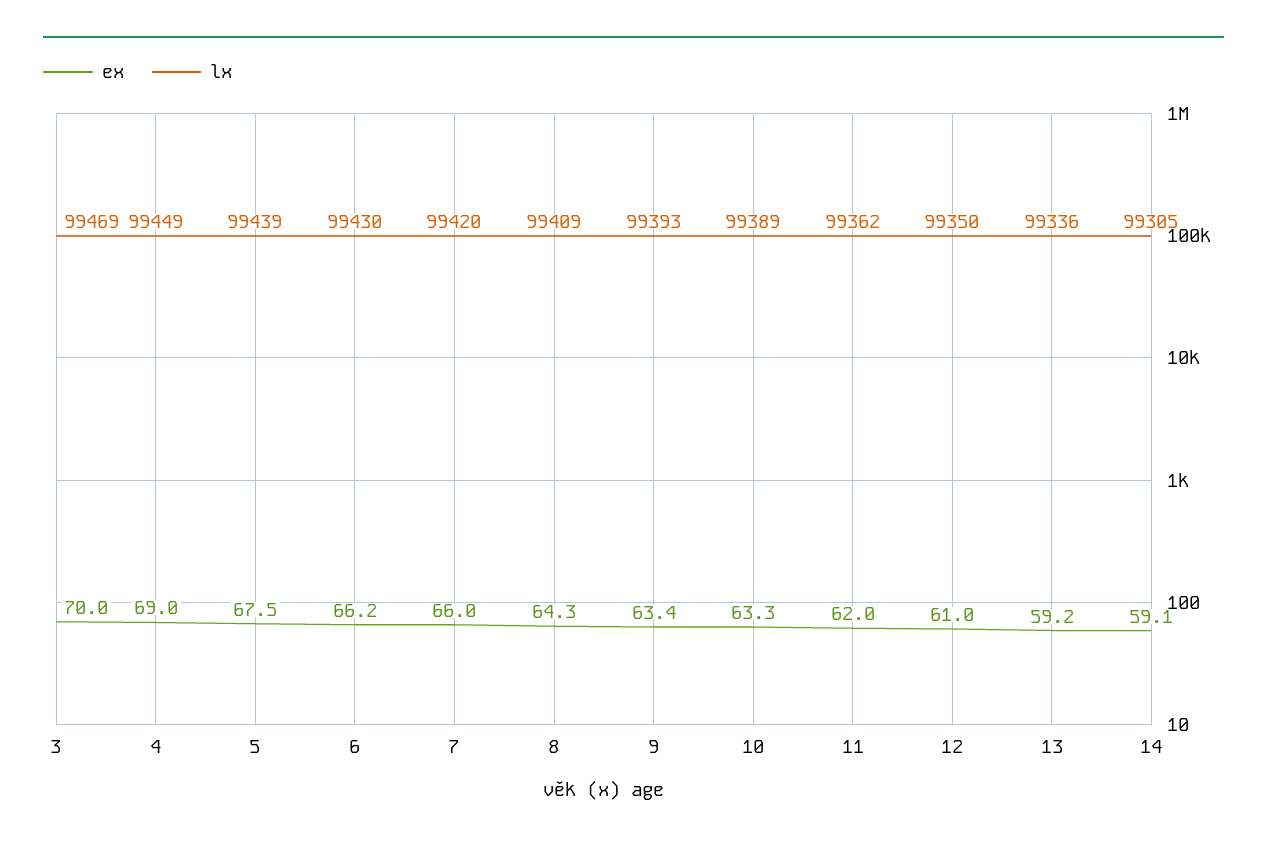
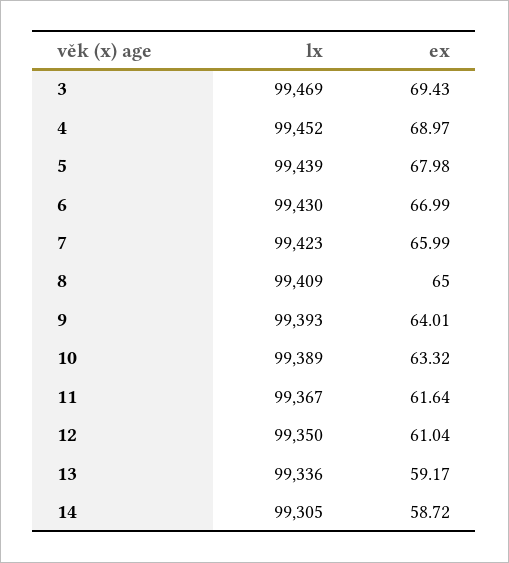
  {
    "ex": {
-     "3": 70,
+     "3": 69.43,
      "4": 68.97,
-     "5": 67.5,
+     "5": 67.98,
-     "6": 66.2,
+     "6": 66.99,
      "7": 65.99,
-     "8": 64.3,
+     "8": 65,
-     "9": 63.4,
+     "9": 64.01,
      "10": 63.32,
-     "11": 62,
+     "11": 61.64,
      "12": 61.04,
      "13": 59.17,
-     "14": 59.1
+     "14": 58.72
    },
    "lx": {
      "3": 99469,
-     "4": 99449,
+     "4": 99452,
      "5": 99439,
      "6": 99430,
-     "7": 99420,
+     "7": 99423,
      "8": 99409,
      "9": 99393,
      "10": 99389,
-     "11": 99362,
+     "11": 99367,
      "12": 99350,
      "13": 99336,
      "14": 99305
    }
  }

